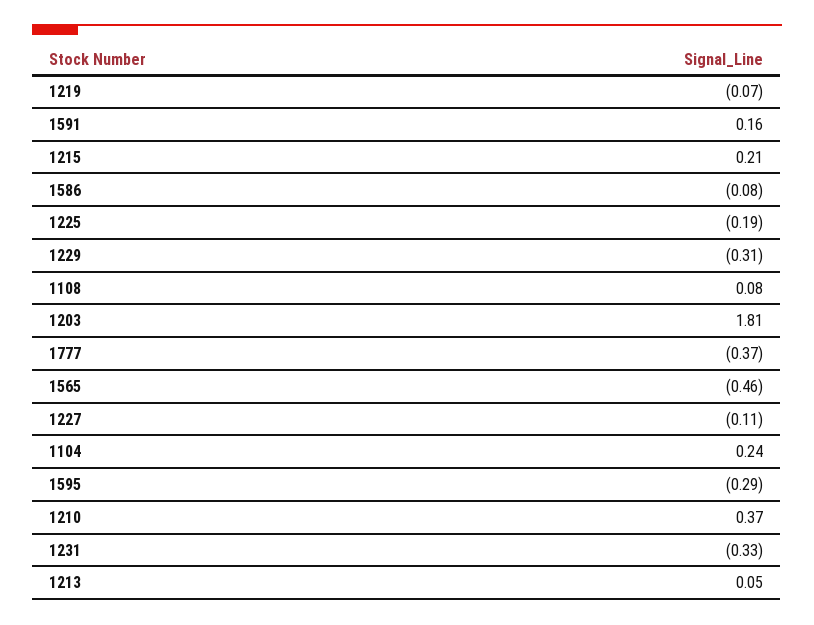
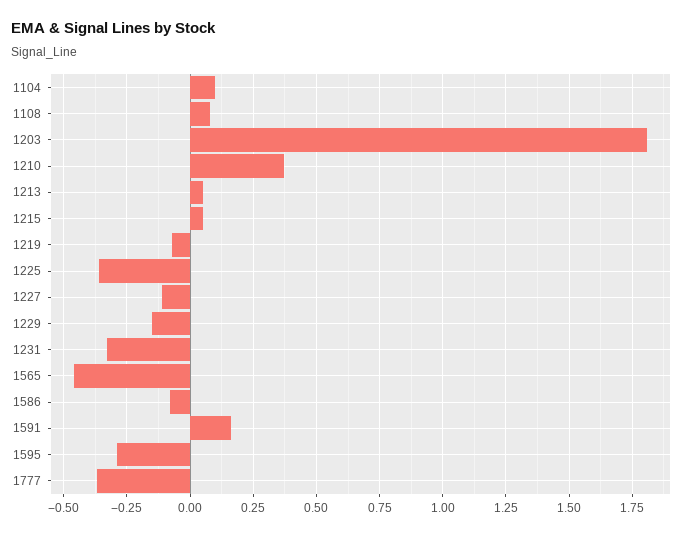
  {
    "1219": -0.07,
    "1591": 0.16,
-   "1215": 0.21,
+   "1215": 0.05,
    "1586": -0.08,
-   "1225": -0.19,
+   "1225": -0.35,
-   "1229": -0.31,
+   "1229": -0.15,
    "1108": 0.08,
    "1203": 1.81,
    "1777": -0.37,
    "1565": -0.46,
    "1227": -0.11,
-   "1104": 0.24,
+   "1104": 0.1,
    "1595": -0.29,
    "1210": 0.37,
    "1231": -0.33,
    "1213": 0.05
  }

